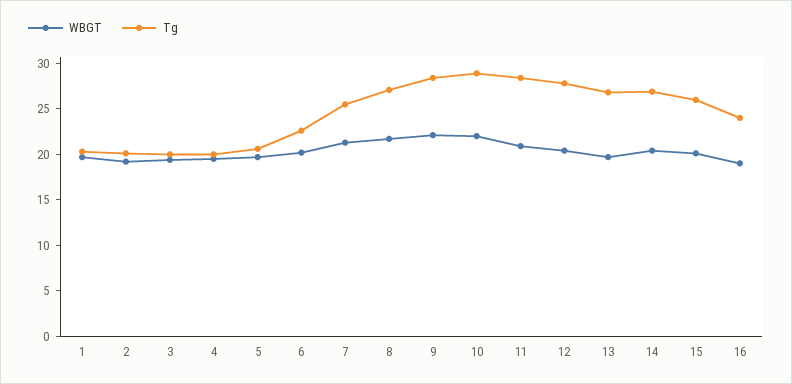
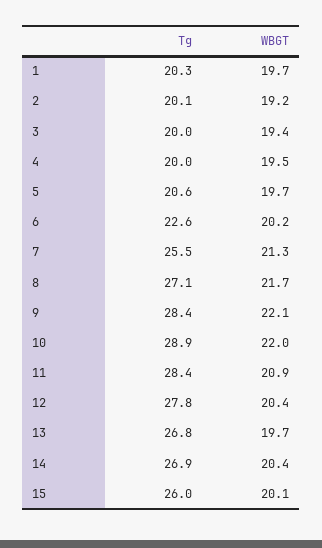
  {
    "WBGT": {
      "1": 19.7,
      "2": 19.2,
      "3": 19.4,
      "4": 19.5,
      "5": 19.7,
      "6": 20.2,
      "7": 21.3,
      "8": 21.7,
      "9": 22.1,
      "10": 22,
      "11": 20.9,
      "12": 20.4,
      "13": 19.7,
      "14": 20.4,
-     "15": 20.1,
+     "15": 20.1
-     "16": 19
    },
    "Tg": {
      "1": 20.3,
      "2": 20.1,
      "3": 20,
      "4": 20,
      "5": 20.6,
      "6": 22.6,
      "7": 25.5,
      "8": 27.1,
      "9": 28.4,
      "10": 28.9,
      "11": 28.4,
      "12": 27.8,
      "13": 26.8,
      "14": 26.9,
-     "15": 26,
+     "15": 26
-     "16": 24
    }
  }

